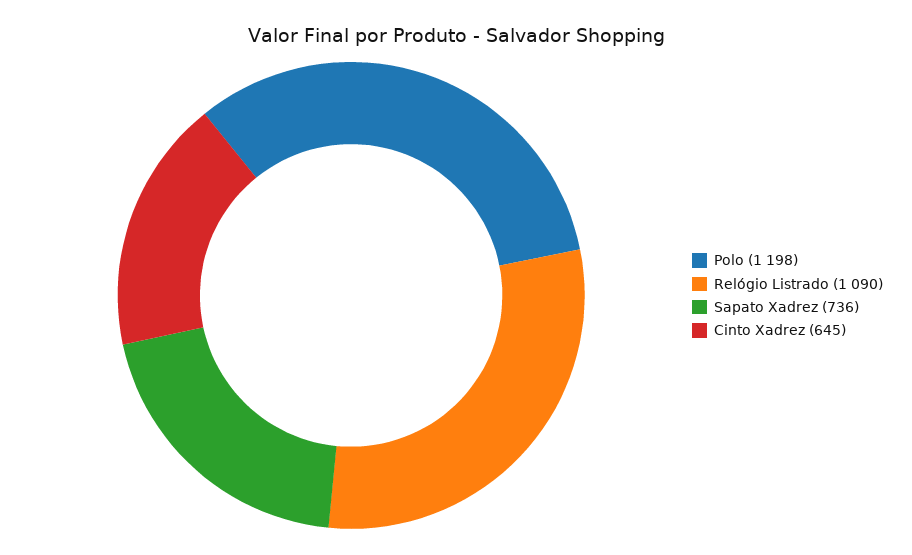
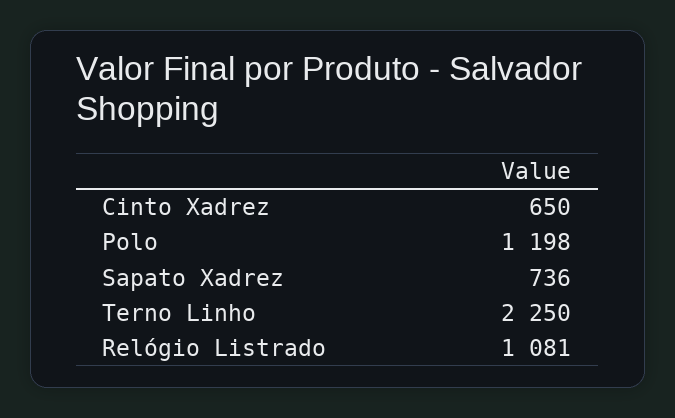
  {
    "Polo": 1198,
-   "Relógio Listrado": 1090,
+   "Relógio Listrado": 1081,
    "Sapato Xadrez": 736,
-   "Cinto Xadrez": 645
+   "Cinto Xadrez": 650,
+   "Terno Linho": 2250
  }

